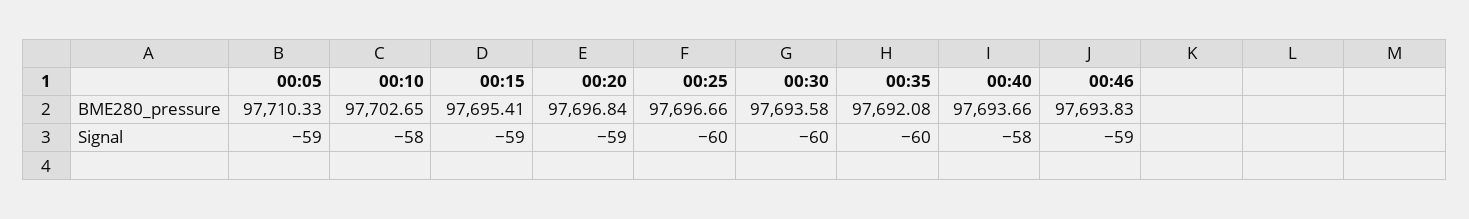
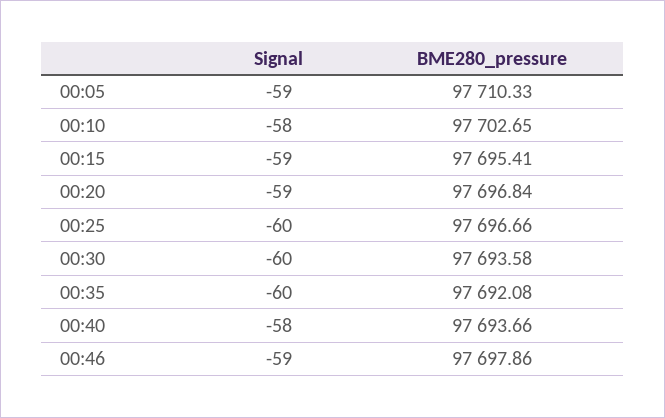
  {
    "00:05": {
      "BME280_pressure": 97710.33,
      "Signal": -59
    },
    "00:10": {
      "BME280_pressure": 97702.65,
      "Signal": -58
    },
    "00:15": {
      "BME280_pressure": 97695.41,
      "Signal": -59
    },
    "00:20": {
      "BME280_pressure": 97696.84,
      "Signal": -59
    },
    "00:25": {
      "BME280_pressure": 97696.66,
      "Signal": -60
    },
    "00:30": {
      "BME280_pressure": 97693.58,
      "Signal": -60
    },
    "00:35": {
      "BME280_pressure": 97692.08,
      "Signal": -60
    },
    "00:40": {
      "BME280_pressure": 97693.66,
      "Signal": -58
    },
    "00:46": {
-     "BME280_pressure": 97693.83,
+     "BME280_pressure": 97697.86,
      "Signal": -59
    }
  }

